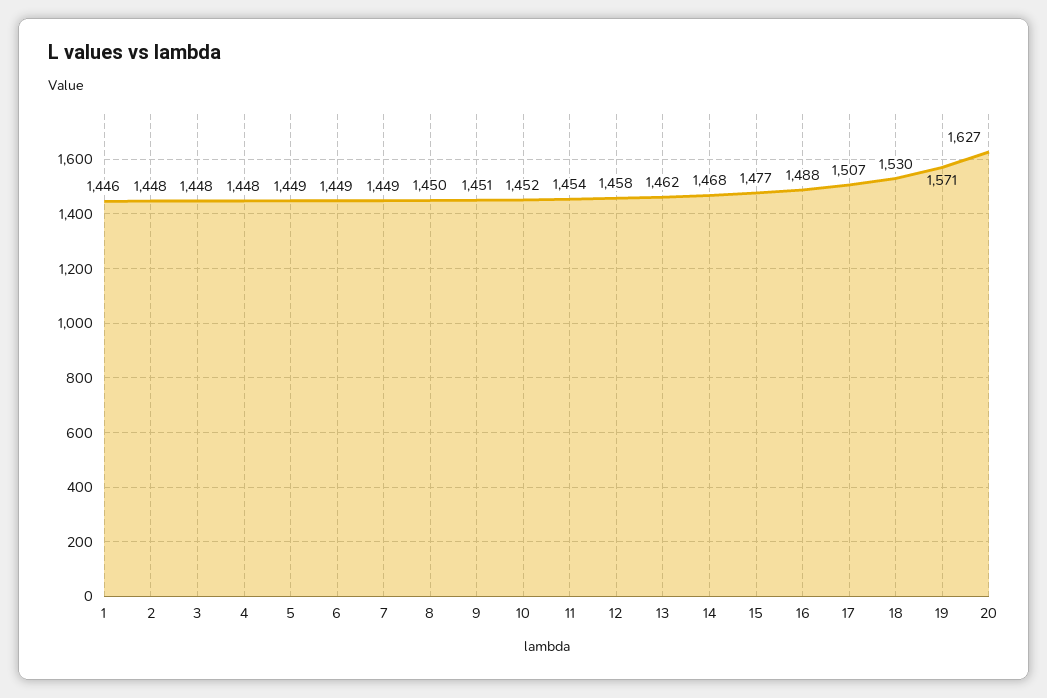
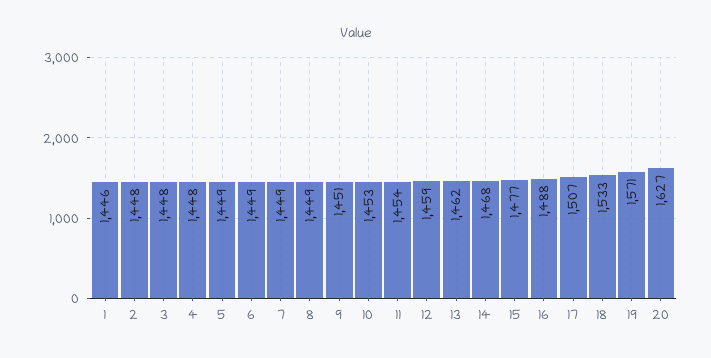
  {
    "1": 1446,
    "2": 1448,
    "3": 1448,
    "4": 1448,
    "5": 1449,
    "6": 1449,
    "7": 1449,
-   "8": 1450,
+   "8": 1449,
    "9": 1451,
-   "10": 1452,
+   "10": 1453,
    "11": 1454,
-   "12": 1458,
+   "12": 1459,
    "13": 1462,
    "14": 1468,
    "15": 1477,
    "16": 1488,
    "17": 1507,
-   "18": 1530,
+   "18": 1533,
    "19": 1571,
    "20": 1627
  }

